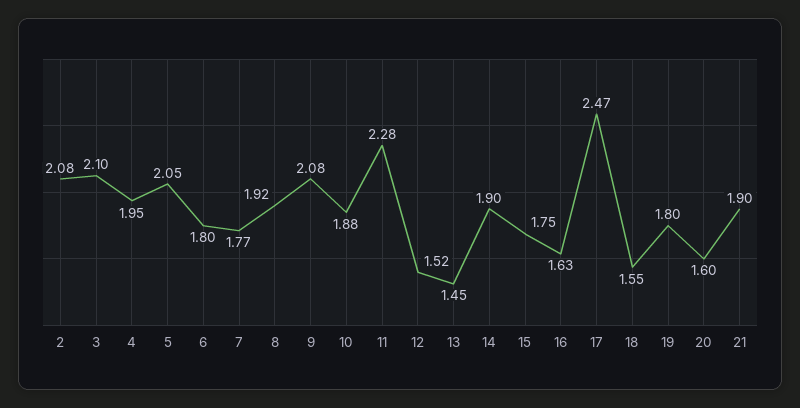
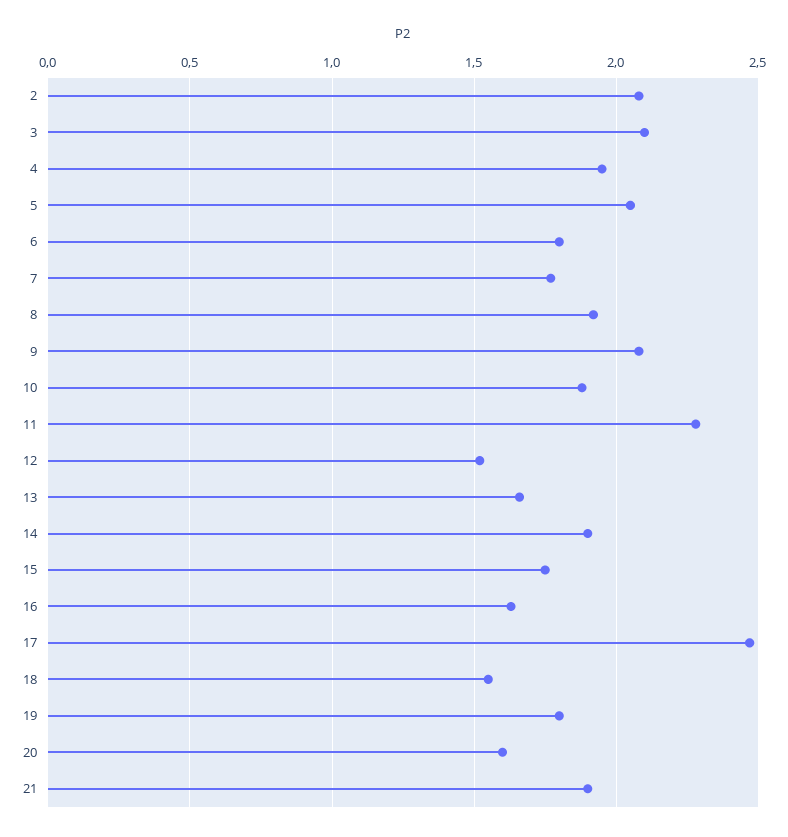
  {
    "2": 2.08,
    "3": 2.1,
    "4": 1.95,
    "5": 2.05,
    "6": 1.8,
    "7": 1.77,
    "8": 1.92,
    "9": 2.08,
    "10": 1.88,
    "11": 2.28,
    "12": 1.52,
-   "13": 1.45,
+   "13": 1.65,
    "14": 1.9,
    "15": 1.75,
    "16": 1.63,
    "17": 2.47,
    "18": 1.55,
    "19": 1.8,
    "20": 1.6,
    "21": 1.9
  }

